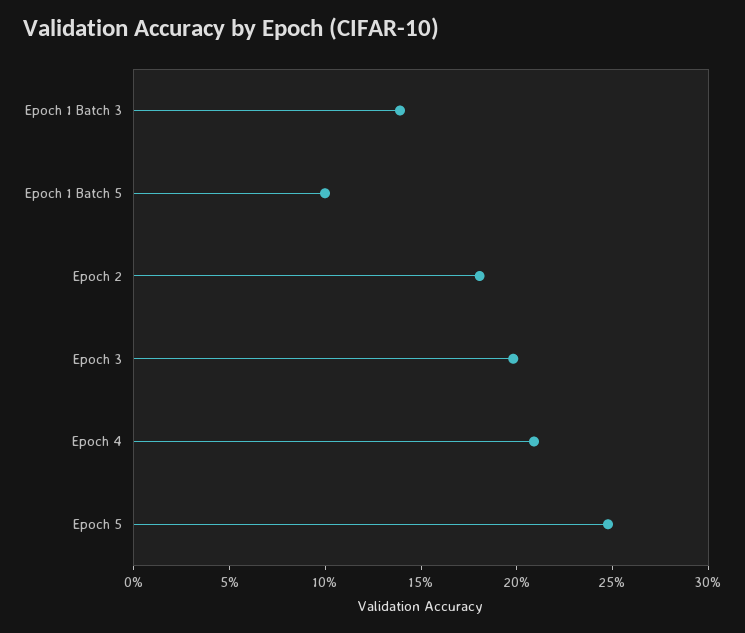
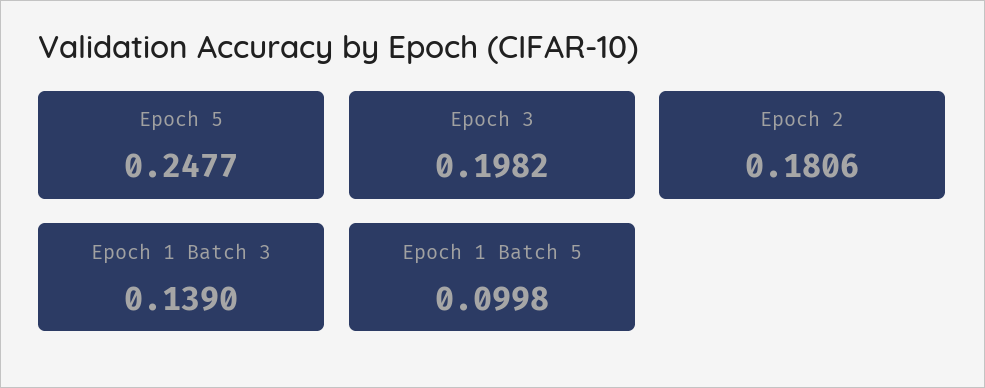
  {
    "Epoch 1 Batch 3": 0.139,
    "Epoch 1 Batch 5": 0.0998,
    "Epoch 2": 0.1806,
    "Epoch 3": 0.1982,
-   "Epoch 4": 0.21,
    "Epoch 5": 0.2477
  }

